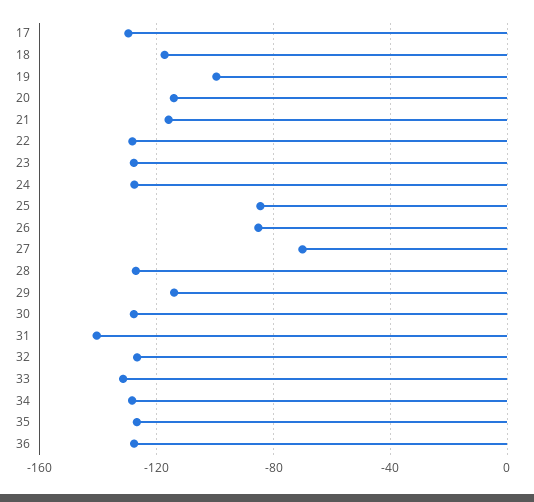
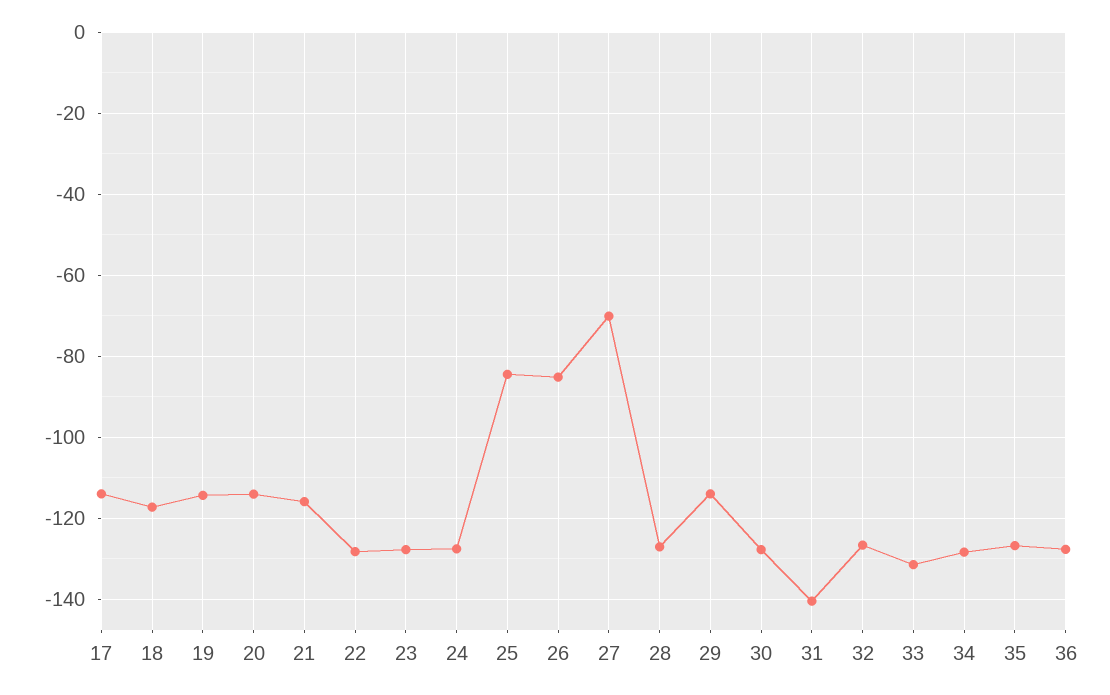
  {
-   "17": -130,
+   "17": -114,
    "18": -118,
-   "19": -100,
+   "19": -114,
    "20": -114,
    "21": -116,
    "22": -128,
    "23": -128,
    "24": -128,
    "25": -84,
    "26": -86,
    "27": -70,
    "28": -128,
    "29": -114,
    "30": -128,
    "31": -140,
    "32": -126,
    "33": -132,
    "34": -128,
    "35": -126,
    "36": -128
  }

